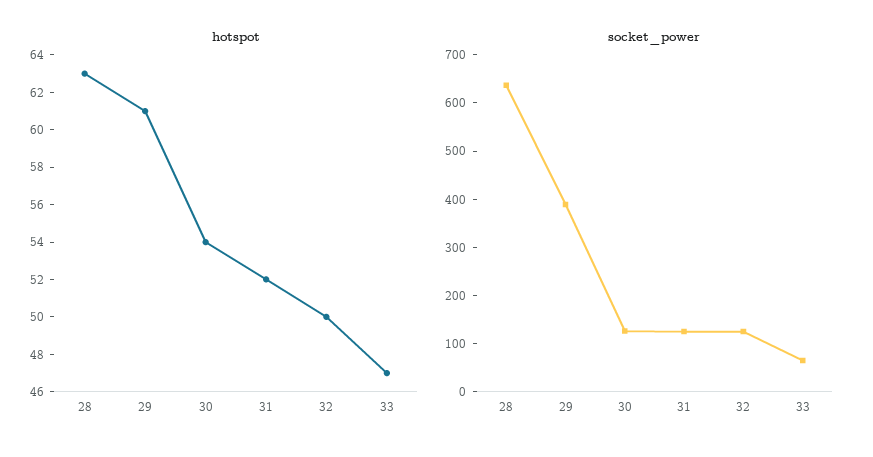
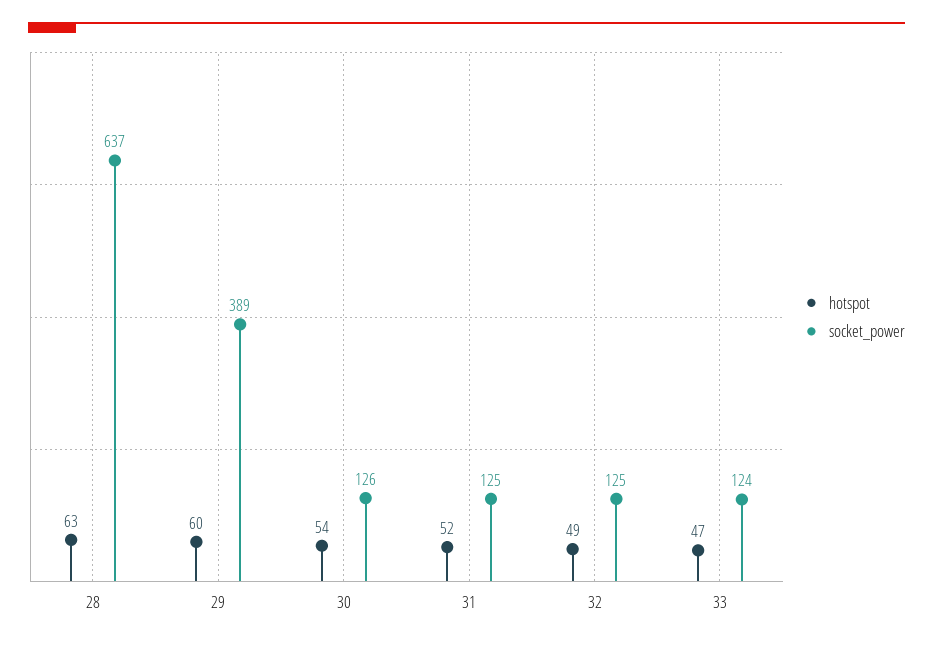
  {
    "hotspot": {
      "28": 63,
-     "29": 61,
+     "29": 60,
      "30": 54,
      "31": 52,
-     "32": 50,
+     "32": 49,
      "33": 47
    },
    "socket_power": {
      "28": 637,
      "29": 389,
      "30": 126,
      "31": 125,
      "32": 125,
-     "33": 60
+     "33": 124
    }
  }

